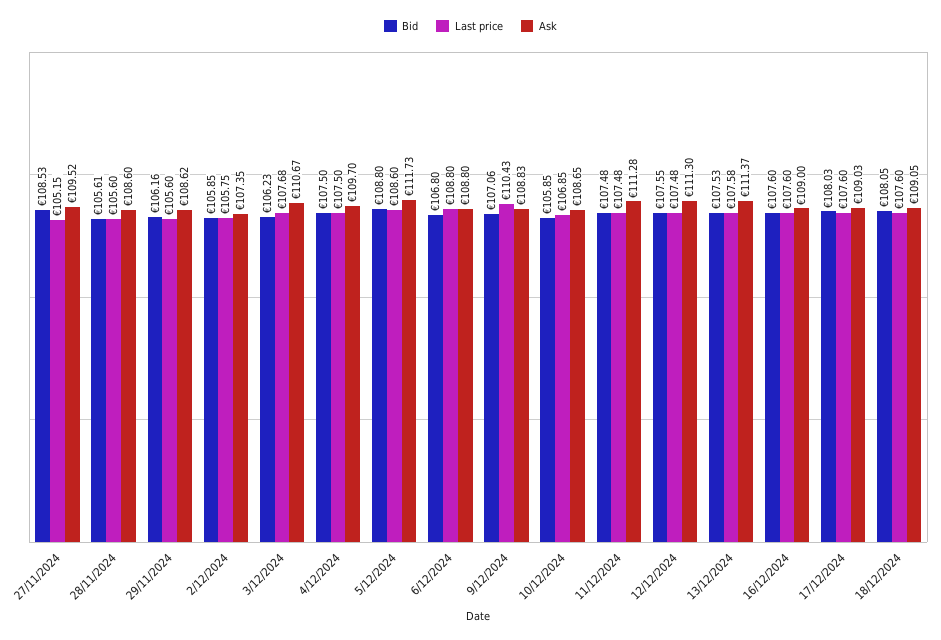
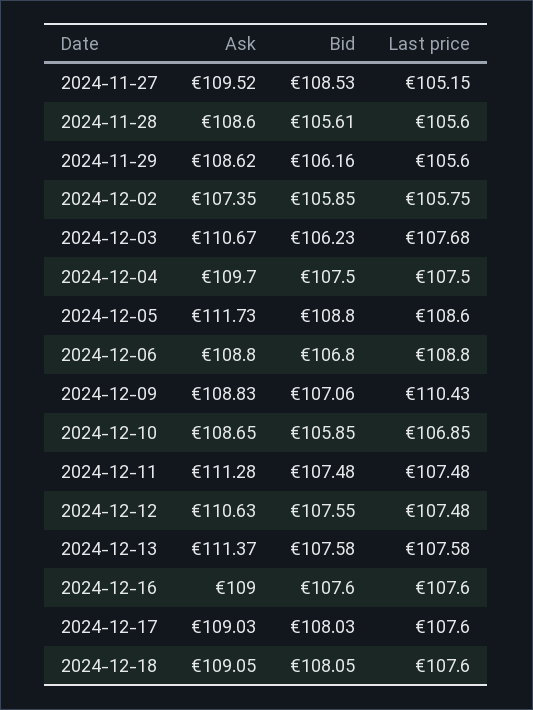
  {
    "Bid": {
      "27/11/2024": 108.53,
      "28/11/2024": 105.61,
      "29/11/2024": 106.16,
      "2/12/2024": 105.85,
      "3/12/2024": 106.23,
      "4/12/2024": 107.5,
      "5/12/2024": 108.8,
      "6/12/2024": 106.8,
      "9/12/2024": 107.06,
      "10/12/2024": 105.85,
      "11/12/2024": 107.48,
      "12/12/2024": 107.55,
-     "13/12/2024": 107.53,
+     "13/12/2024": 107.58,
      "16/12/2024": 107.6,
      "17/12/2024": 108.03,
      "18/12/2024": 108.05
    },
    "Last price": {
      "27/11/2024": 105.15,
      "28/11/2024": 105.6,
      "29/11/2024": 105.6,
      "2/12/2024": 105.75,
      "3/12/2024": 107.68,
      "4/12/2024": 107.5,
      "5/12/2024": 108.6,
      "6/12/2024": 108.8,
      "9/12/2024": 110.43,
      "10/12/2024": 106.85,
      "11/12/2024": 107.48,
      "12/12/2024": 107.48,
      "13/12/2024": 107.58,
      "16/12/2024": 107.6,
      "17/12/2024": 107.6,
      "18/12/2024": 107.6
    },
    "Ask": {
      "27/11/2024": 109.52,
      "28/11/2024": 108.6,
      "29/11/2024": 108.62,
      "2/12/2024": 107.35,
      "3/12/2024": 110.67,
      "4/12/2024": 109.7,
      "5/12/2024": 111.73,
      "6/12/2024": 108.8,
      "9/12/2024": 108.83,
      "10/12/2024": 108.65,
      "11/12/2024": 111.28,
-     "12/12/2024": 111.3,
+     "12/12/2024": 110.63,
      "13/12/2024": 111.37,
      "16/12/2024": 109,
      "17/12/2024": 109.03,
      "18/12/2024": 109.05
    }
  }

